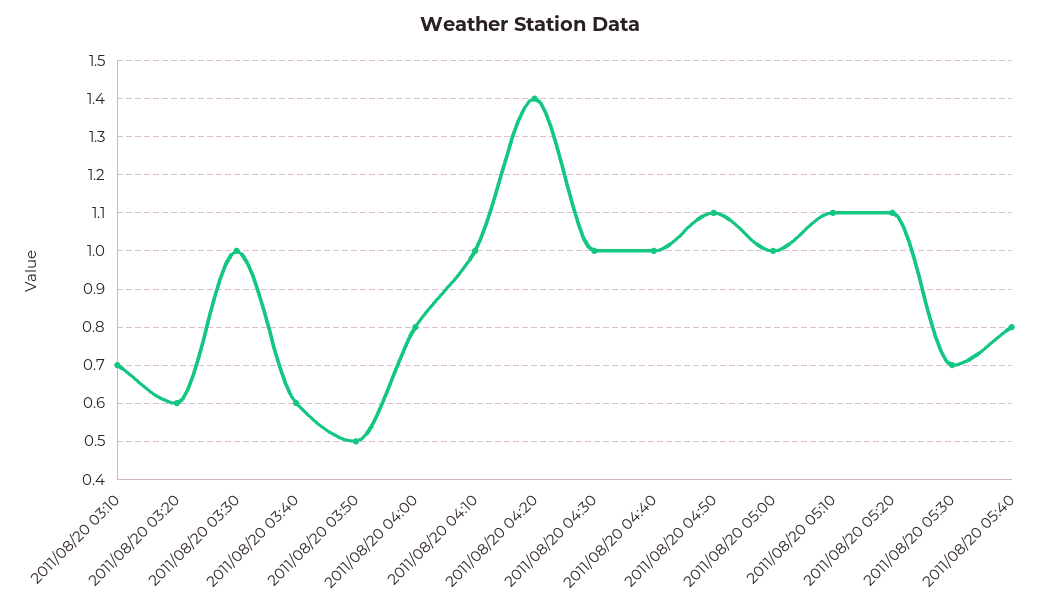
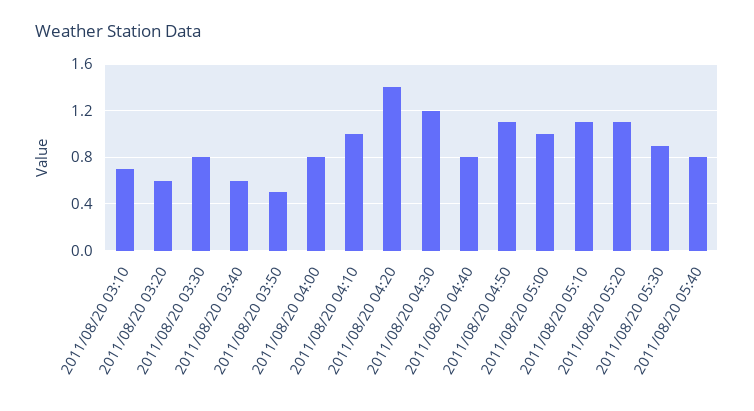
  {
    "2011/08/20 03:10": 0.7,
    "2011/08/20 03:20": 0.6,
-   "2011/08/20 03:30": 1,
+   "2011/08/20 03:30": 0.8,
    "2011/08/20 03:40": 0.6,
    "2011/08/20 03:50": 0.5,
    "2011/08/20 04:00": 0.8,
    "2011/08/20 04:10": 1,
    "2011/08/20 04:20": 1.4,
-   "2011/08/20 04:30": 1,
+   "2011/08/20 04:30": 1.2,
-   "2011/08/20 04:40": 1,
+   "2011/08/20 04:40": 0.8,
    "2011/08/20 04:50": 1.1,
    "2011/08/20 05:00": 1,
    "2011/08/20 05:10": 1.1,
    "2011/08/20 05:20": 1.1,
-   "2011/08/20 05:30": 0.7,
+   "2011/08/20 05:30": 0.9,
    "2011/08/20 05:40": 0.8
  }

